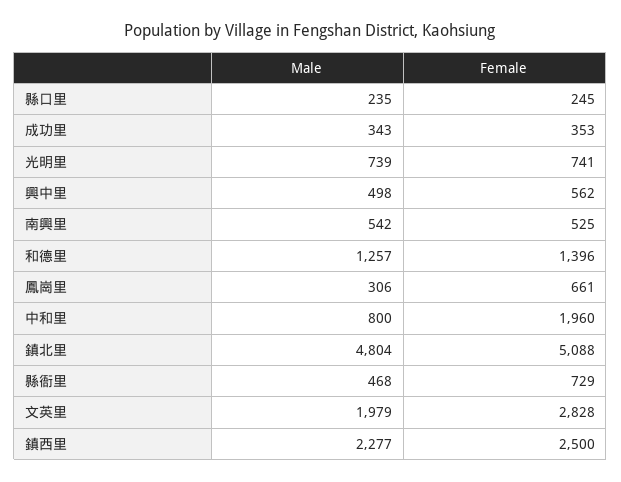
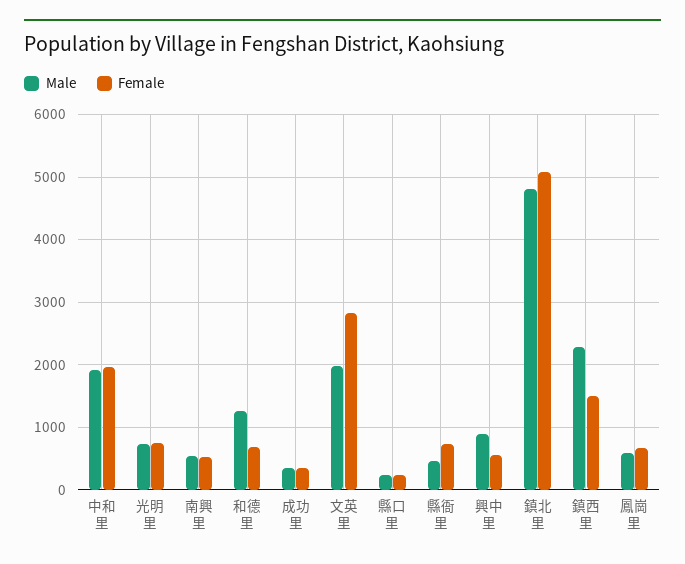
  {
    "Male": {
      "縣口里": 235,
      "成功里": 343,
      "光明里": 739,
-     "興中里": 498,
+     "興中里": 900,
      "南興里": 542,
      "和德里": 1257,
-     "鳳崗里": 306,
+     "鳳崗里": 600,
-     "中和里": 800,
+     "中和里": 1900,
      "鎮北里": 4804,
      "縣衙里": 468,
      "文英里": 1979,
      "鎮西里": 2277
    },
    "Female": {
      "縣口里": 245,
      "成功里": 353,
      "光明里": 741,
      "興中里": 562,
      "南興里": 525,
-     "和德里": 1396,
+     "和德里": 700,
      "鳳崗里": 661,
      "中和里": 1960,
      "鎮北里": 5088,
      "縣衙里": 729,
      "文英里": 2828,
-     "鎮西里": 2500
+     "鎮西里": 1500
    }
  }

